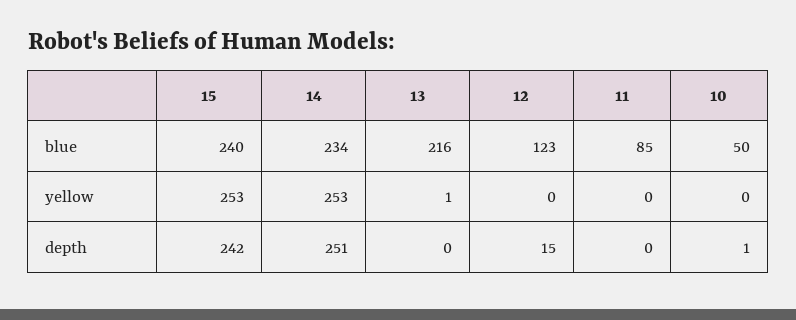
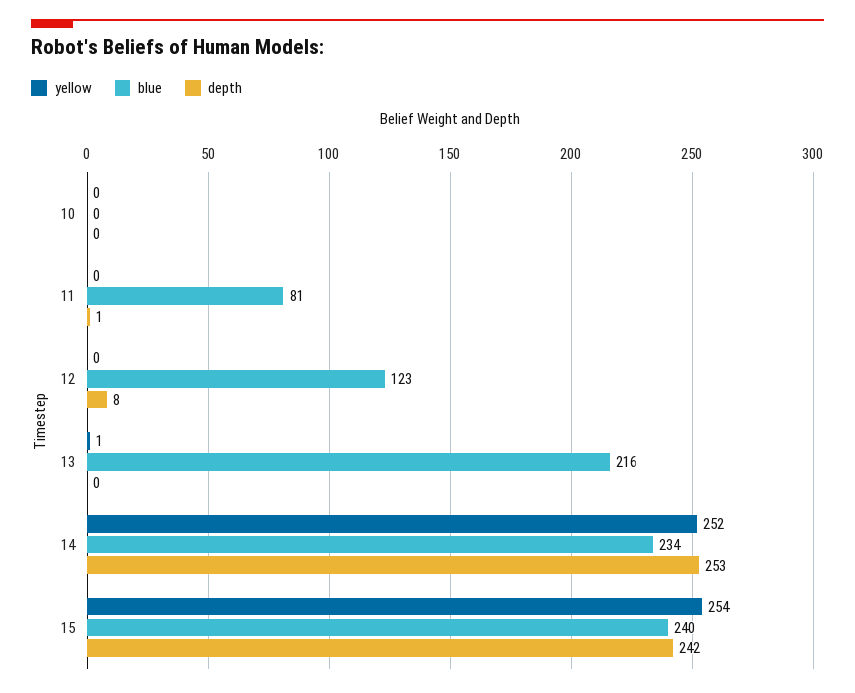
  {
    "blue": {
      "15": 240,
      "14": 234,
      "13": 216,
      "12": 123,
-     "11": 85,
+     "11": 81,
-     "10": 50
+     "10": 0
    },
    "yellow": {
-     "15": 253,
+     "15": 254,
-     "14": 253,
+     "14": 252,
      "13": 1,
      "12": 0,
      "11": 0,
      "10": 0
    },
    "depth": {
      "15": 242,
-     "14": 251,
+     "14": 253,
      "13": 0,
-     "12": 15,
+     "12": 8,
-     "11": 0,
+     "11": 1,
-     "10": 1
+     "10": 0
    }
  }

